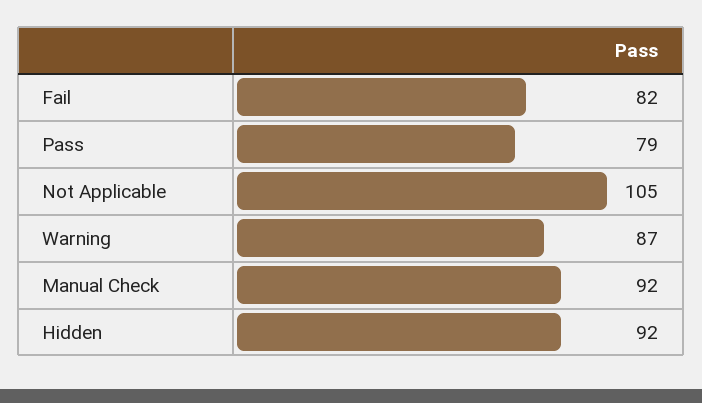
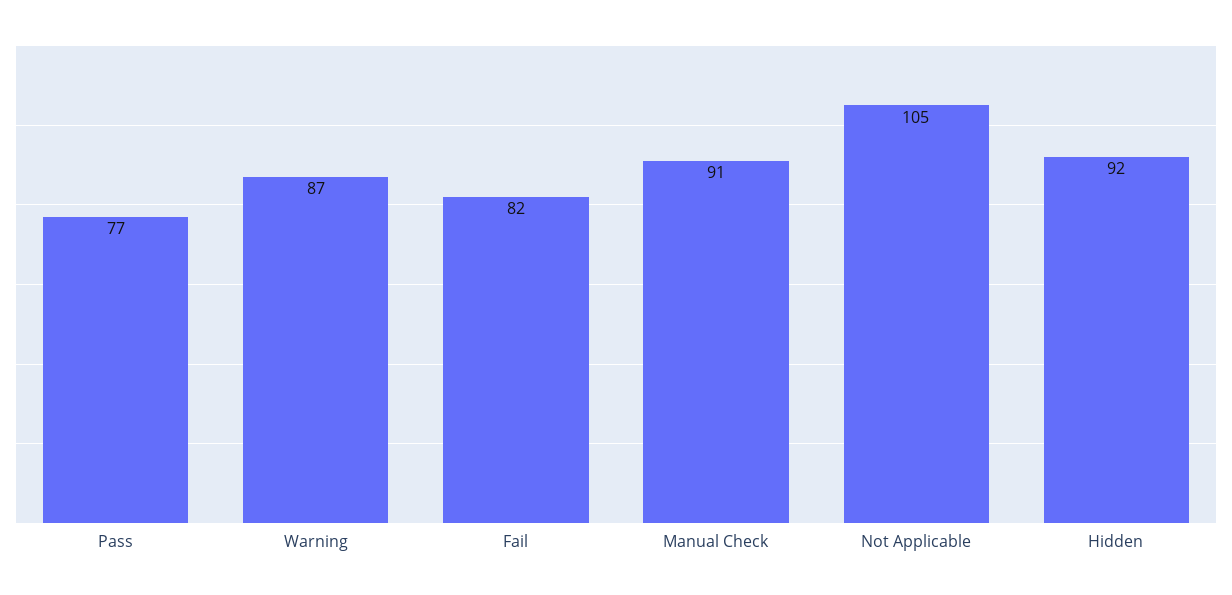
  {
    "Fail": 82,
-   "Pass": 79,
+   "Pass": 77,
    "Not Applicable": 105,
    "Warning": 87,
-   "Manual Check": 92,
+   "Manual Check": 91,
    "Hidden": 92
  }

